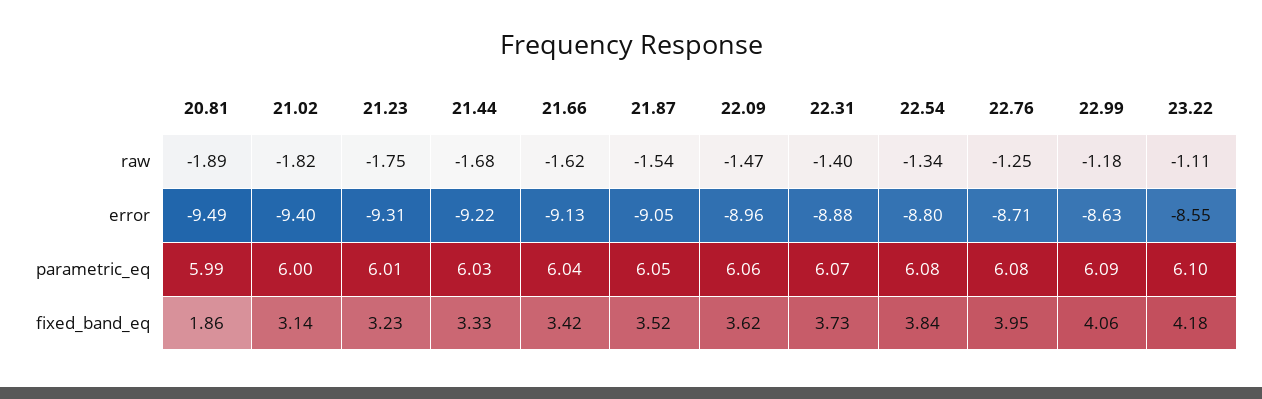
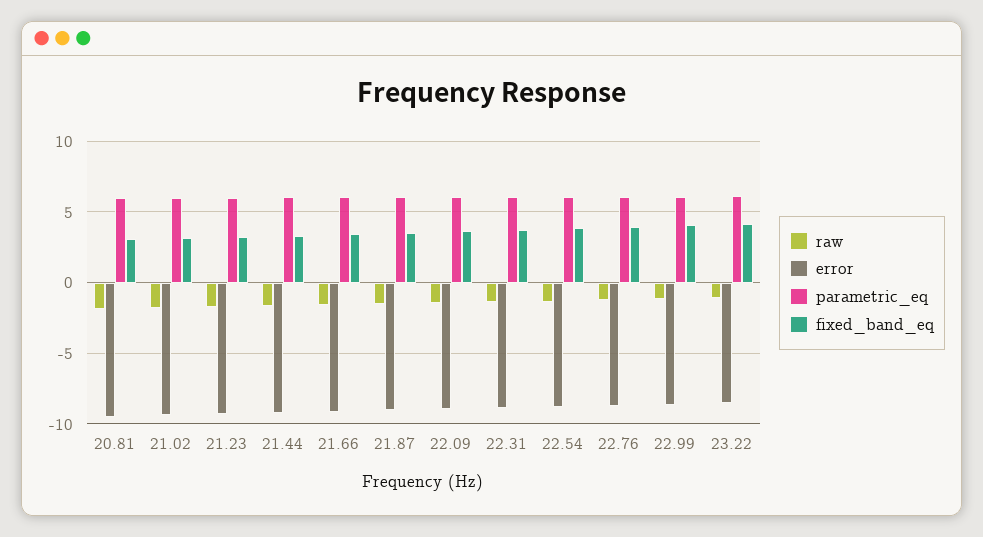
  {
    "raw": {
      "20.81": -1.89,
      "21.02": -1.82,
      "21.23": -1.75,
      "21.44": -1.68,
      "21.66": -1.62,
      "21.87": -1.54,
      "22.09": -1.47,
      "22.31": -1.4,
      "22.54": -1.34,
      "22.76": -1.25,
      "22.99": -1.18,
      "23.22": -1.11
    },
    "error": {
      "20.81": -9.49,
      "21.02": -9.4,
      "21.23": -9.31,
      "21.44": -9.22,
      "21.66": -9.13,
      "21.87": -9.05,
      "22.09": -8.96,
      "22.31": -8.88,
      "22.54": -8.8,
      "22.76": -8.71,
      "22.99": -8.63,
      "23.22": -8.55
    },
    "parametric_eq": {
      "20.81": 5.99,
      "21.02": 6,
      "21.23": 6.01,
      "21.44": 6.03,
      "21.66": 6.04,
      "21.87": 6.05,
      "22.09": 6.06,
      "22.31": 6.07,
      "22.54": 6.08,
      "22.76": 6.08,
      "22.99": 6.09,
      "23.22": 6.1
    },
    "fixed_band_eq": {
-     "20.81": 1.86,
+     "20.81": 3,
      "21.02": 3.14,
      "21.23": 3.23,
      "21.44": 3.33,
      "21.66": 3.42,
      "21.87": 3.52,
      "22.09": 3.62,
      "22.31": 3.73,
      "22.54": 3.84,
      "22.76": 3.95,
      "22.99": 4.06,
      "23.22": 4.18
    }
  }

